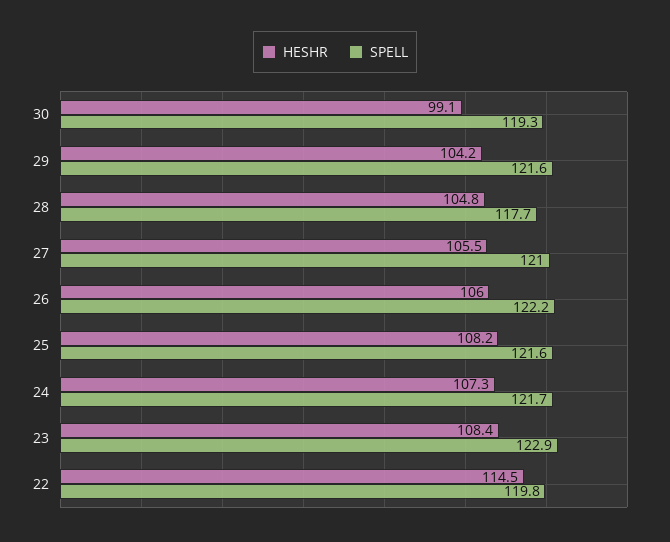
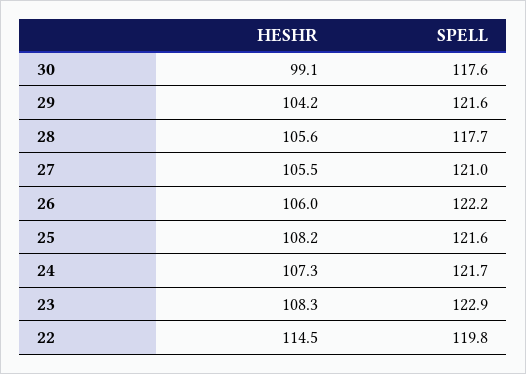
  {
    "HESHR": {
      "30": 99.1,
      "29": 104.2,
-     "28": 104.8,
+     "28": 105.6,
      "27": 105.5,
      "26": 106,
      "25": 108.2,
      "24": 107.3,
-     "23": 108.4,
+     "23": 108.3,
      "22": 114.5
    },
    "SPELL": {
-     "30": 119.3,
+     "30": 117.6,
      "29": 121.6,
      "28": 117.7,
      "27": 121,
      "26": 122.2,
      "25": 121.6,
      "24": 121.7,
      "23": 122.9,
      "22": 119.8
    }
  }

